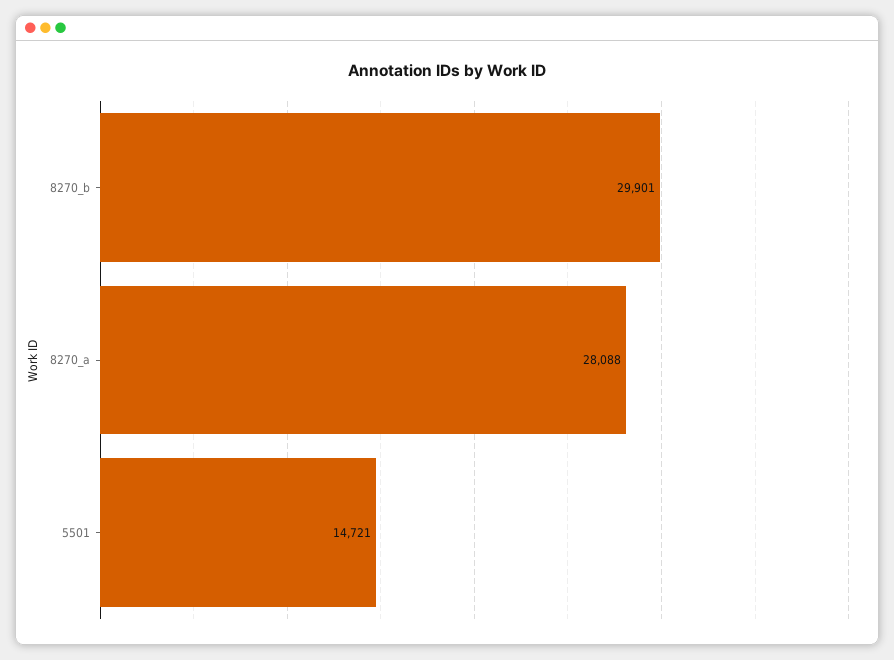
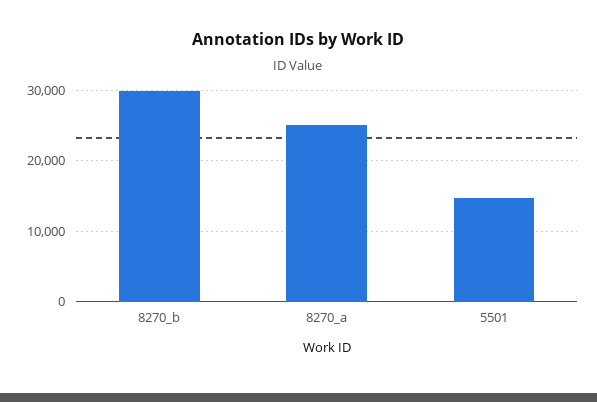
  {
    "8270_b": 29901,
-   "8270_a": 28088,
+   "8270_a": 25000,
    "5501": 14721
  }

